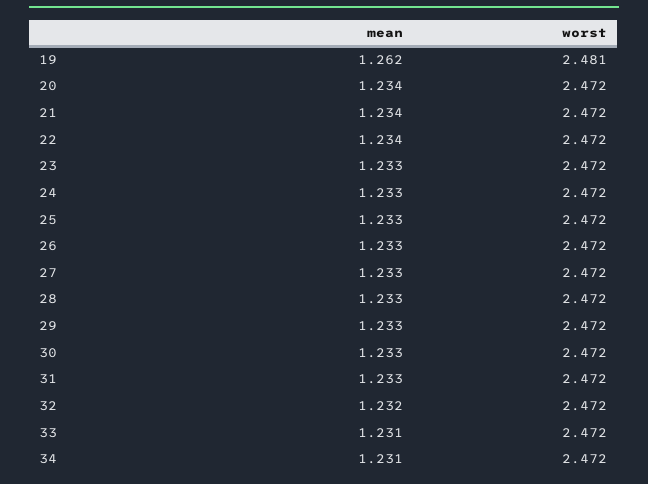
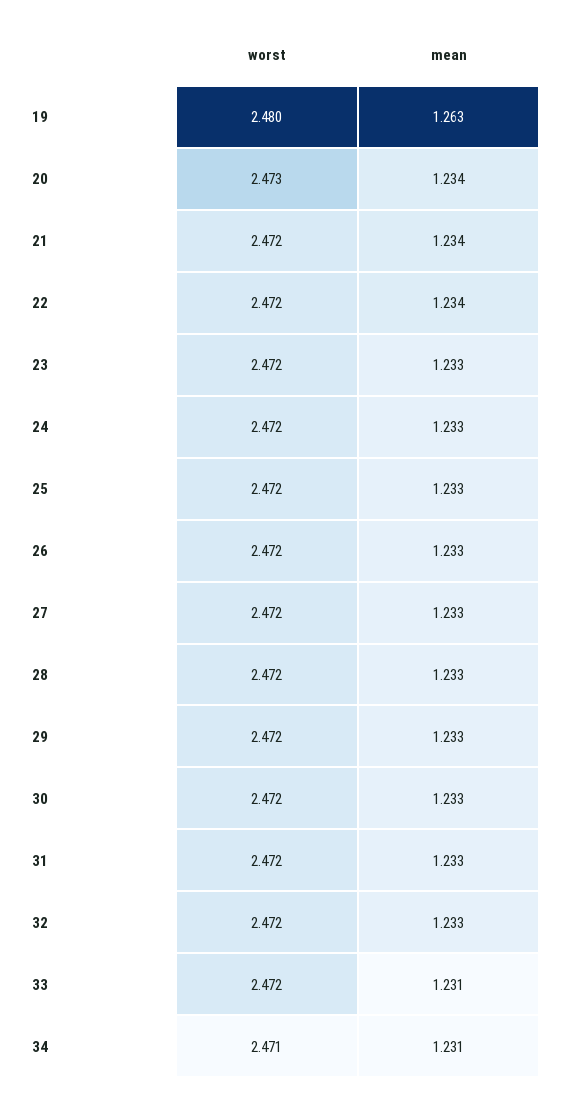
  {
    "mean": {
-     "19": 1.262,
+     "19": 1.263,
      "20": 1.234,
      "21": 1.234,
      "22": 1.234,
      "23": 1.233,
      "24": 1.233,
      "25": 1.233,
      "26": 1.233,
      "27": 1.233,
      "28": 1.233,
      "29": 1.233,
      "30": 1.233,
      "31": 1.233,
-     "32": 1.232,
+     "32": 1.233,
      "33": 1.231,
      "34": 1.231
    },
    "worst": {
-     "19": 2.481,
+     "19": 2.48,
-     "20": 2.472,
+     "20": 2.473,
      "21": 2.472,
      "22": 2.472,
      "23": 2.472,
      "24": 2.472,
      "25": 2.472,
      "26": 2.472,
      "27": 2.472,
      "28": 2.472,
      "29": 2.472,
      "30": 2.472,
      "31": 2.472,
      "32": 2.472,
      "33": 2.472,
-     "34": 2.472
+     "34": 2.471
    }
  }

